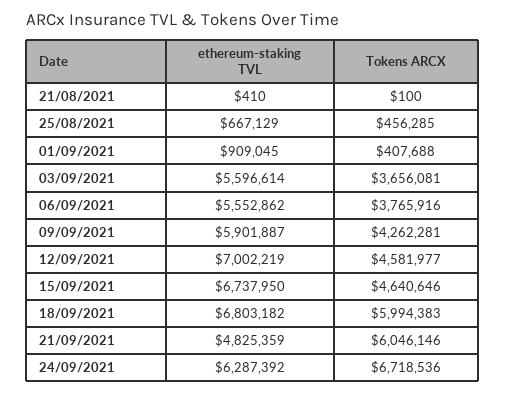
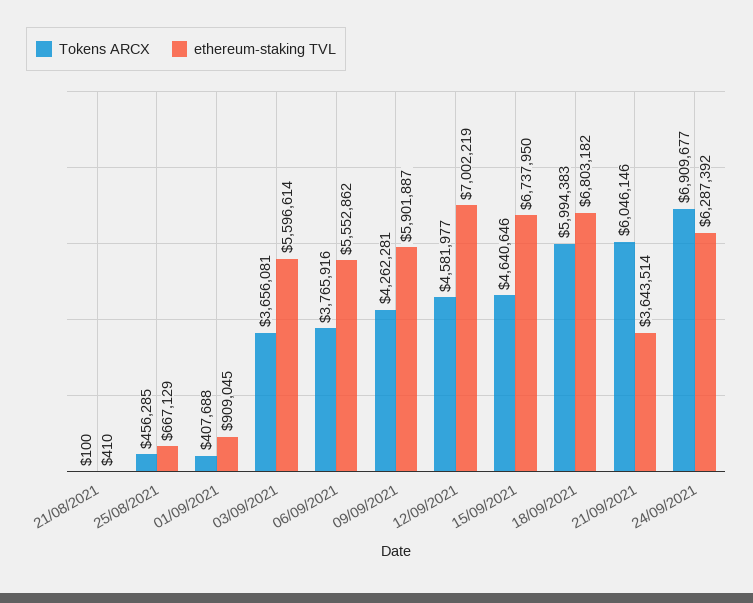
  {
    "ethereum-staking TVL": {
      "21/08/2021": 410,
      "25/08/2021": 667129,
      "01/09/2021": 909045,
      "03/09/2021": 5596614,
      "06/09/2021": 5552862,
      "09/09/2021": 5901887,
      "12/09/2021": 7002219,
      "15/09/2021": 6737950,
      "18/09/2021": 6803182,
-     "21/09/2021": 4825359,
+     "21/09/2021": 3643514,
      "24/09/2021": 6287392
    },
    "Tokens ARCX": {
      "21/08/2021": 100,
      "25/08/2021": 456285,
      "01/09/2021": 407688,
      "03/09/2021": 3656081,
      "06/09/2021": 3765916,
      "09/09/2021": 4262281,
      "12/09/2021": 4581977,
      "15/09/2021": 4640646,
      "18/09/2021": 5994383,
      "21/09/2021": 6046146,
-     "24/09/2021": 6718536
+     "24/09/2021": 6909677
    }
  }

